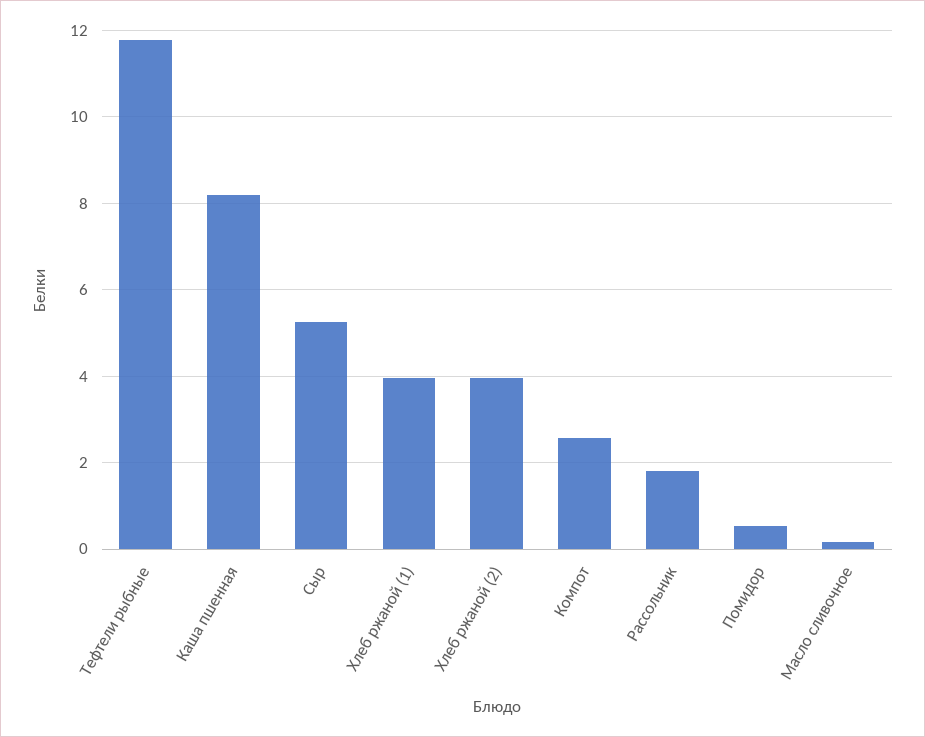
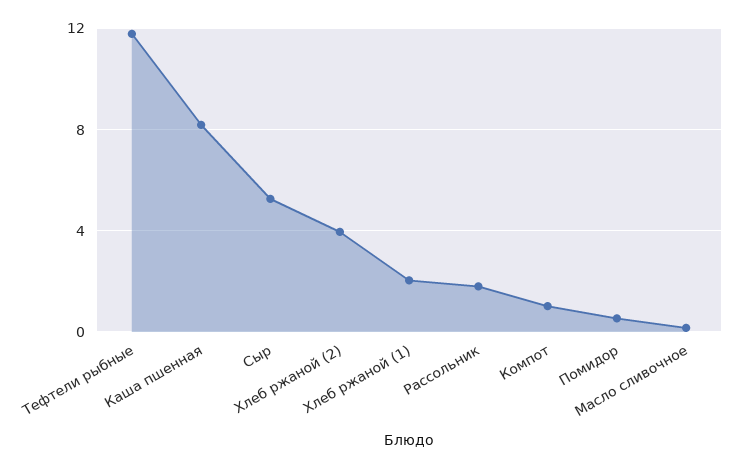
  {
    "Тефтели рыбные": 11.8,
    "Каша пшенная": 8.2,
    "Сыр": 5.2,
-   "Хлеб ржаной (1)": 4,
+   "Хлеб ржаной (1)": 2,
    "Хлеб ржаной (2)": 4,
-   "Компот": 2.6,
+   "Компот": 1,
    "Рассольник": 1.8,
    "Помидор": 0.6,
    "Масло сливочное": 0.2
  }

